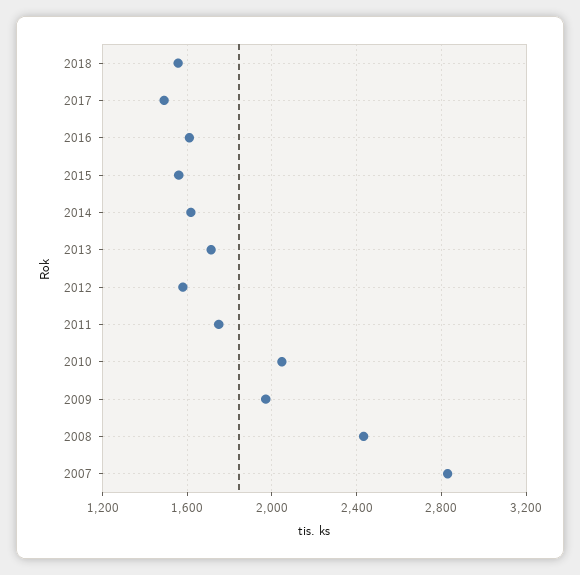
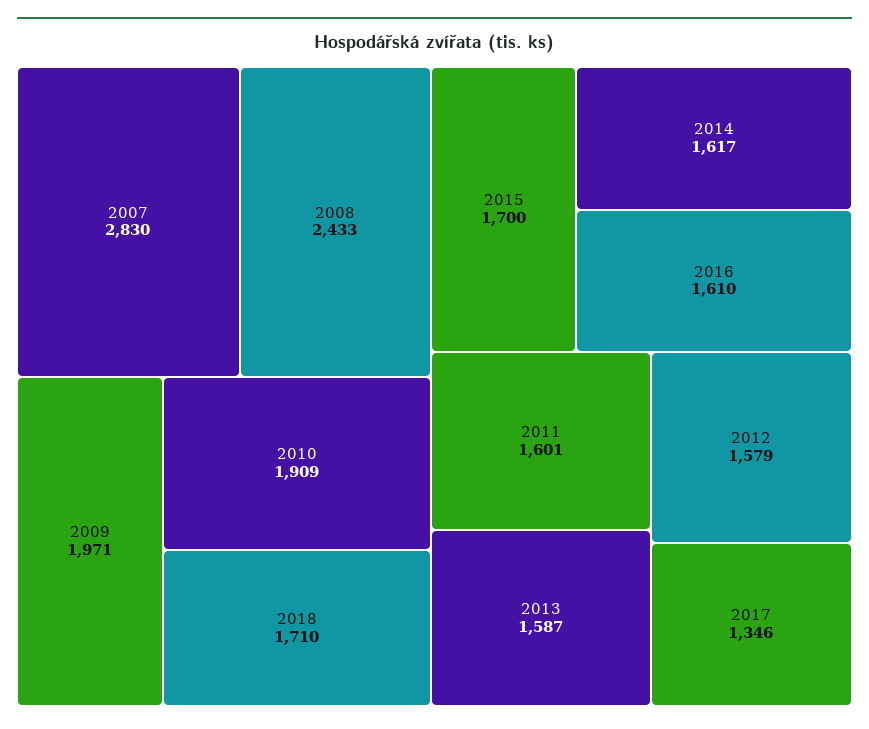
  {
-   "2018": 1550,
+   "2018": 1710,
-   "2017": 1500,
+   "2017": 1346,
    "2016": 1610,
-   "2015": 1550,
+   "2015": 1700,
    "2014": 1617,
-   "2013": 1700,
+   "2013": 1587,
    "2012": 1579,
-   "2011": 1750,
+   "2011": 1601,
-   "2010": 2050,
+   "2010": 1909,
    "2009": 1971,
    "2008": 2433,
    "2007": 2830
  }

